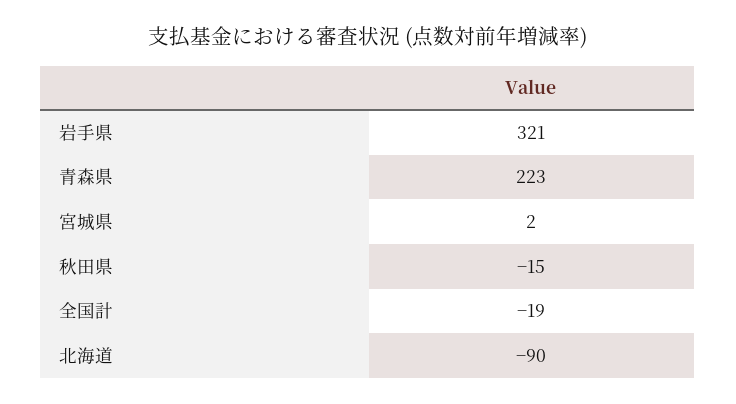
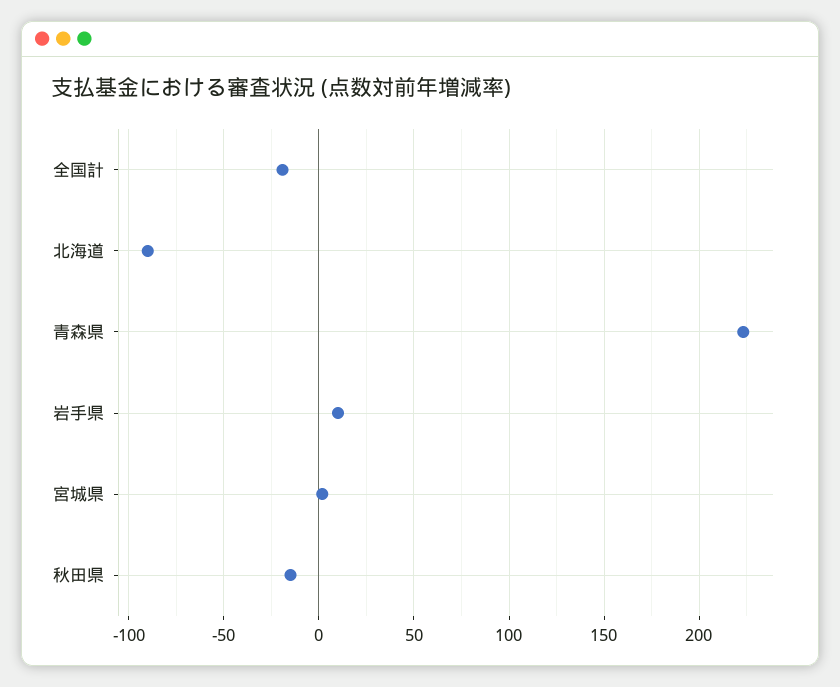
  {
-   "岩手県": 321,
+   "岩手県": 10,
    "青森県": 223,
    "宮城県": 2,
    "秋田県": -15,
    "全国計": -19,
    "北海道": -90
  }

